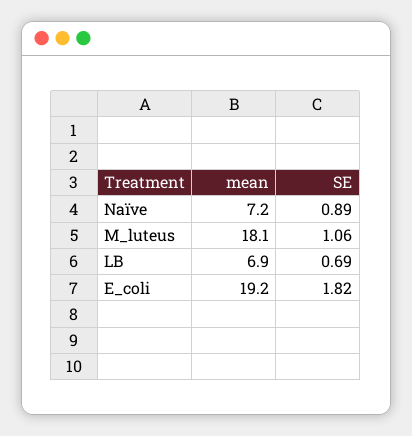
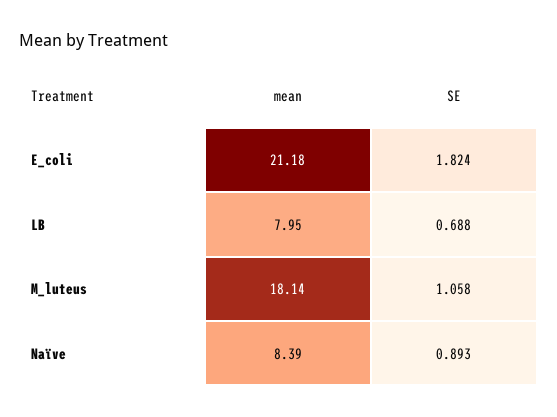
  {
    "mean": {
-     "Naïve": 7.2,
+     "Naïve": 8.39,
      "M_luteus": 18.14,
-     "LB": 6.9,
+     "LB": 7.95,
-     "E_coli": 19.2
+     "E_coli": 21.18
    },
    "SE": {
      "Naïve": 0.893,
      "M_luteus": 1.058,
      "LB": 0.688,
      "E_coli": 1.824
    }
  }

